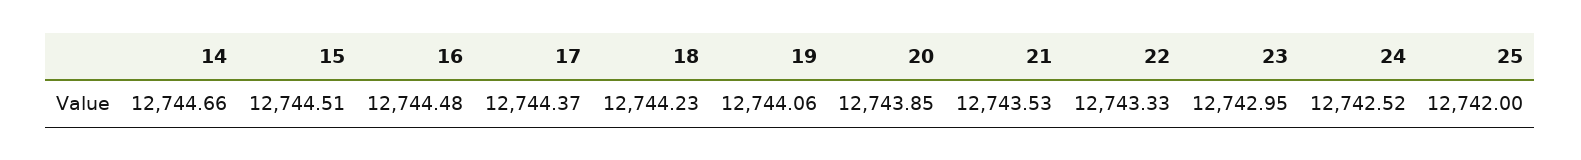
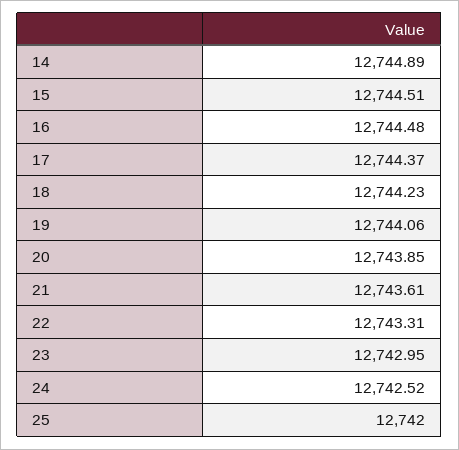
  {
-   "14": 12744.66,
+   "14": 12744.89,
    "15": 12744.51,
    "16": 12744.48,
    "17": 12744.37,
    "18": 12744.23,
    "19": 12744.06,
    "20": 12743.85,
-   "21": 12743.53,
+   "21": 12743.61,
-   "22": 12743.33,
+   "22": 12743.31,
    "23": 12742.95,
    "24": 12742.52,
    "25": 12742
  }

